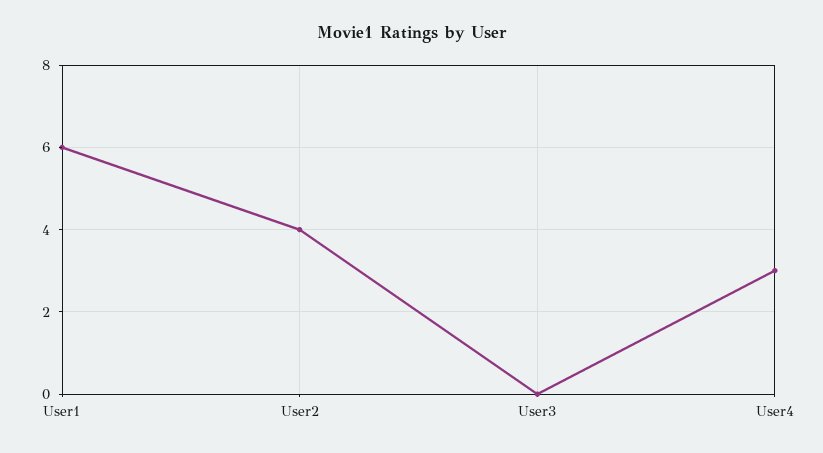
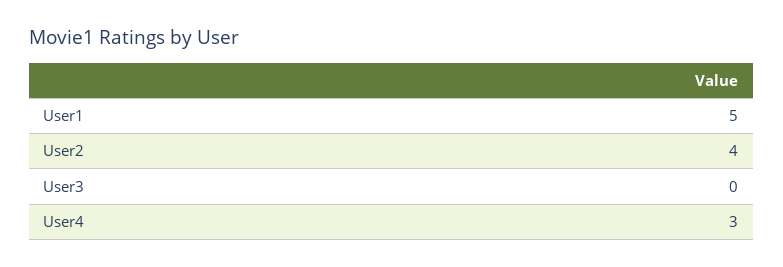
  {
-   "User1": 6,
+   "User1": 5,
    "User2": 4,
    "User3": 0,
    "User4": 3
  }

